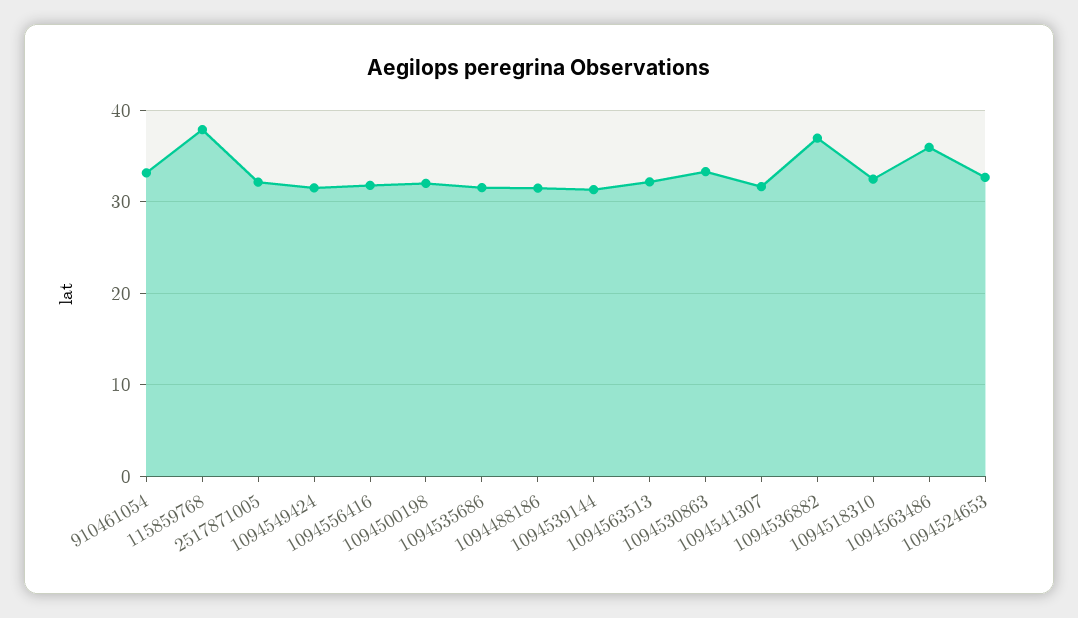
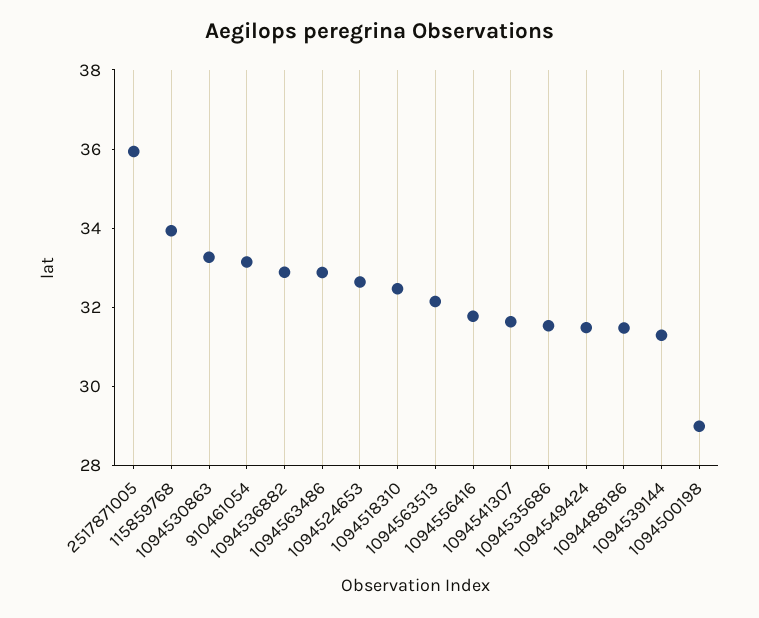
  {
    "910461054": 33,
-   "115859768": 38,
+   "115859768": 34,
-   "2517871005": 32,
+   "2517871005": 36,
    "1094549424": 31.5,
    "1094556416": 32,
-   "1094500198": 32,
+   "1094500198": 29,
    "1094535686": 31.5,
    "1094488186": 31.5,
    "1094539144": 31.5,
    "1094563513": 32,
    "1094530863": 33.5,
    "1094541307": 31.5,
-   "1094536882": 37,
+   "1094536882": 33,
    "1094518310": 32.5,
-   "1094563486": 36,
+   "1094563486": 33,
    "1094524653": 32.5
  }

